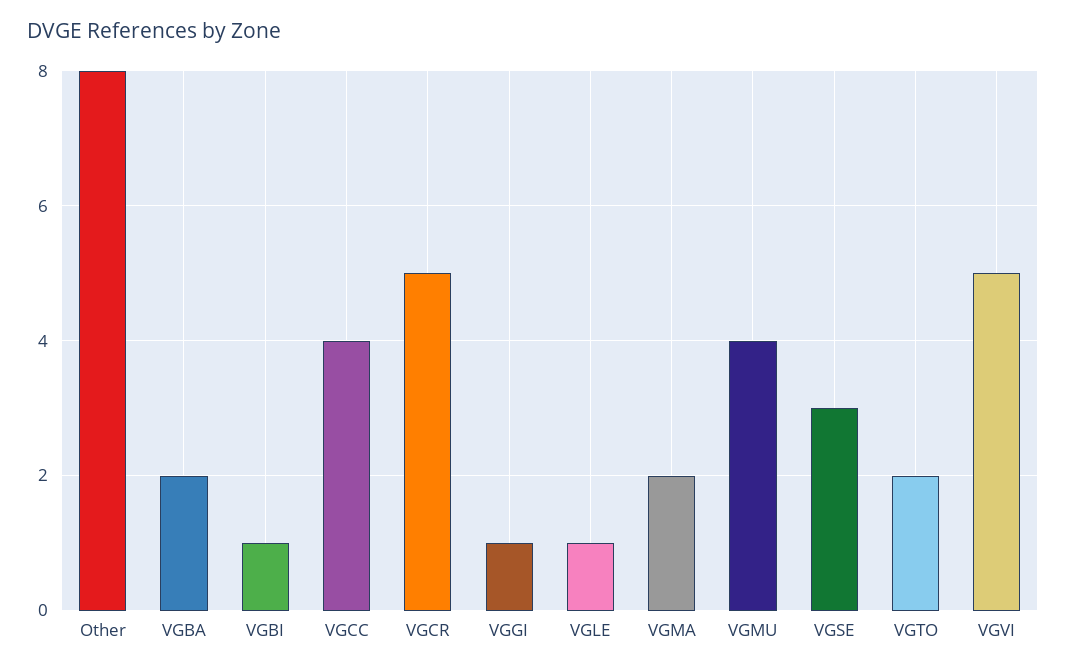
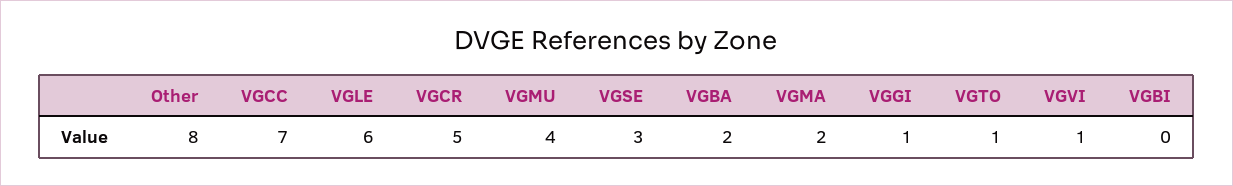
  {
    "Other": 8,
    "VGBA": 2,
-   "VGBI": 1,
+   "VGBI": 0,
-   "VGCC": 4,
+   "VGCC": 7,
    "VGCR": 5,
    "VGGI": 1,
-   "VGLE": 1,
+   "VGLE": 6,
    "VGMA": 2,
    "VGMU": 4,
    "VGSE": 3,
-   "VGTO": 2,
+   "VGTO": 1,
-   "VGVI": 5
+   "VGVI": 1
  }

